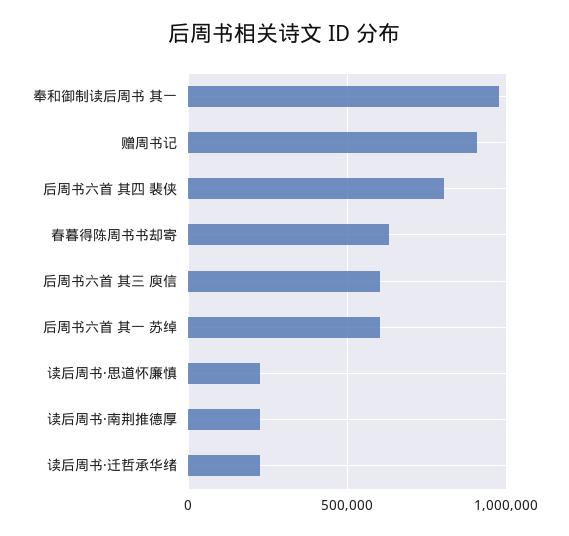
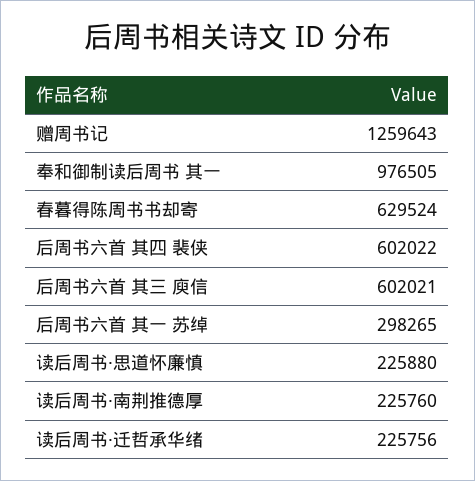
  {
    "奉和御制读后周书 其一": 976505,
-   "赠周书记": 900000,
+   "赠周书记": 1259643,
-   "后周书六首 其四 裴侠": 800000,
+   "后周书六首 其四 裴侠": 602022,
    "春暮得陈周书书却寄": 629524,
    "后周书六首 其三 庾信": 602021,
-   "后周书六首 其一 苏绰": 600000,
+   "后周书六首 其一 苏绰": 298265,
    "读后周书·思道怀廉慎": 225880,
    "读后周书·南荆推德厚": 225760,
    "读后周书·迁哲承华绪": 225756
  }

